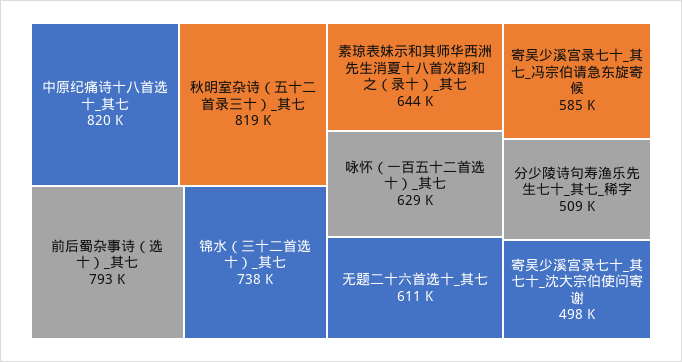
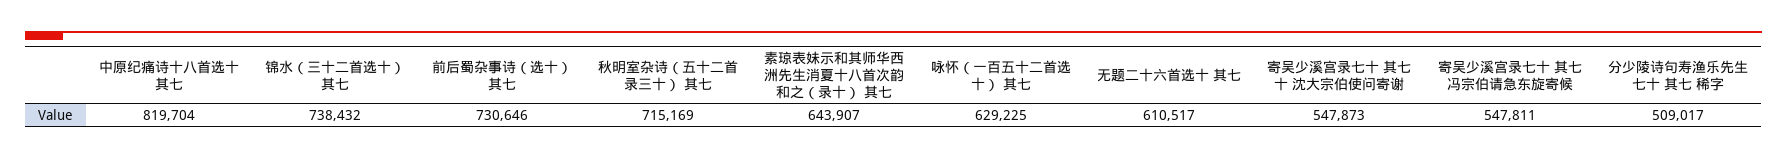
  {
    "中原纪痛诗十八首选十_其七": 819704,
-   "秋明室杂诗（五十二首录三十）_其七": 819000,
+   "秋明室杂诗（五十二首录三十）_其七": 715169,
-   "前后蜀杂事诗（选十）_其七": 793000,
+   "前后蜀杂事诗（选十）_其七": 730646,
    "锦水（三十二首选十）_其七": 738432,
    "素琼表妹示和其师华西洲先生消夏十八首次韵和之（录十）_其七": 643907,
    "咏怀（一百五十二首选十）_其七": 629225,
    "无题二十六首选十_其七": 610517,
-   "寄吴少溪宫录七十_其七_冯宗伯请急东旋寄候": 585000,
+   "寄吴少溪宫录七十_其七_冯宗伯请急东旋寄候": 547811,
    "分少陵诗句寿渔乐先生七十_其七_稀字": 509017,
-   "寄吴少溪宫录七十_其七十_沈大宗伯使问寄谢": 498000
+   "寄吴少溪宫录七十_其七十_沈大宗伯使问寄谢": 547873
  }

